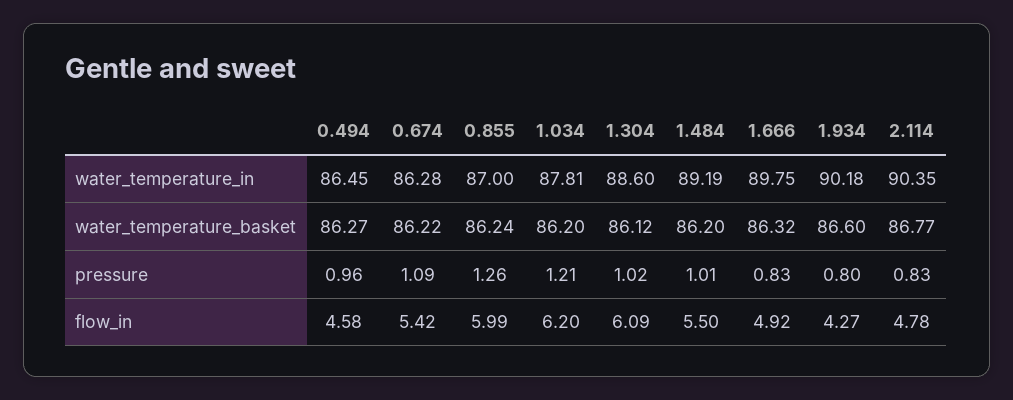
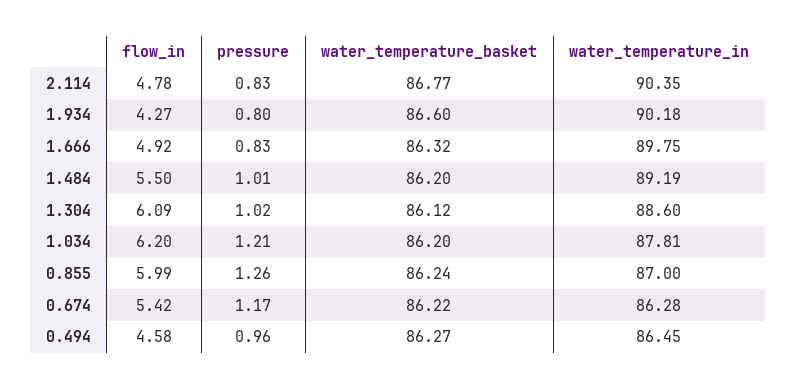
  {
    "0.494": {
      "water_temperature_in": 86.45,
      "water_temperature_basket": 86.27,
      "pressure": 0.96,
      "flow_in": 4.58
    },
    "0.674": {
      "water_temperature_in": 86.28,
      "water_temperature_basket": 86.22,
-     "pressure": 1.09,
+     "pressure": 1.17,
      "flow_in": 5.42
    },
    "0.855": {
      "water_temperature_in": 87,
      "water_temperature_basket": 86.24,
      "pressure": 1.26,
      "flow_in": 5.99
    },
    "1.034": {
      "water_temperature_in": 87.81,
      "water_temperature_basket": 86.2,
      "pressure": 1.21,
      "flow_in": 6.2
    },
    "1.304": {
      "water_temperature_in": 88.6,
      "water_temperature_basket": 86.12,
      "pressure": 1.02,
      "flow_in": 6.09
    },
    "1.484": {
      "water_temperature_in": 89.19,
      "water_temperature_basket": 86.2,
      "pressure": 1.01,
      "flow_in": 5.5
    },
    "1.666": {
      "water_temperature_in": 89.75,
      "water_temperature_basket": 86.32,
      "pressure": 0.83,
      "flow_in": 4.92
    },
    "1.934": {
      "water_temperature_in": 90.18,
      "water_temperature_basket": 86.6,
      "pressure": 0.8,
      "flow_in": 4.27
    },
    "2.114": {
      "water_temperature_in": 90.35,
      "water_temperature_basket": 86.77,
      "pressure": 0.83,
      "flow_in": 4.78
    }
  }

